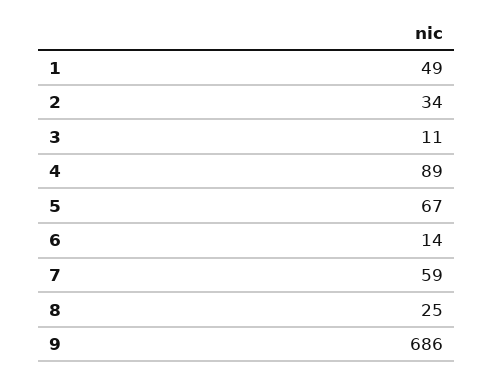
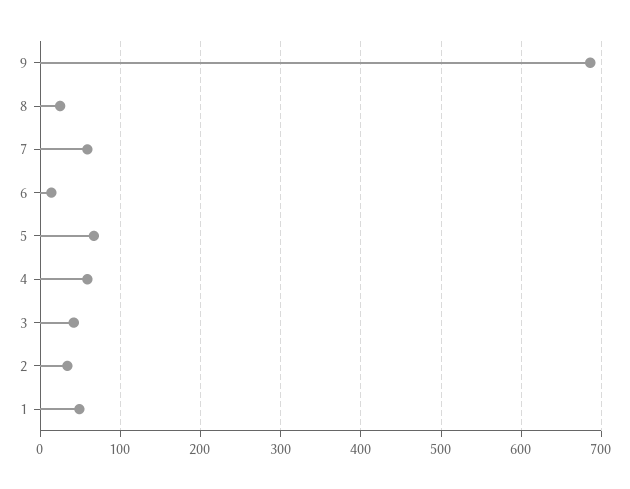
  {
    "1": 49,
    "2": 34,
-   "3": 11,
+   "3": 40,
-   "4": 89,
+   "4": 60,
    "5": 67,
    "6": 14,
    "7": 59,
    "8": 25,
    "9": 686
  }

